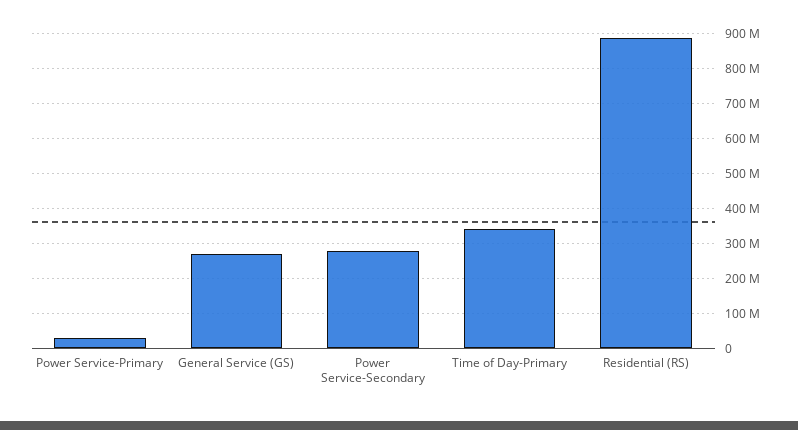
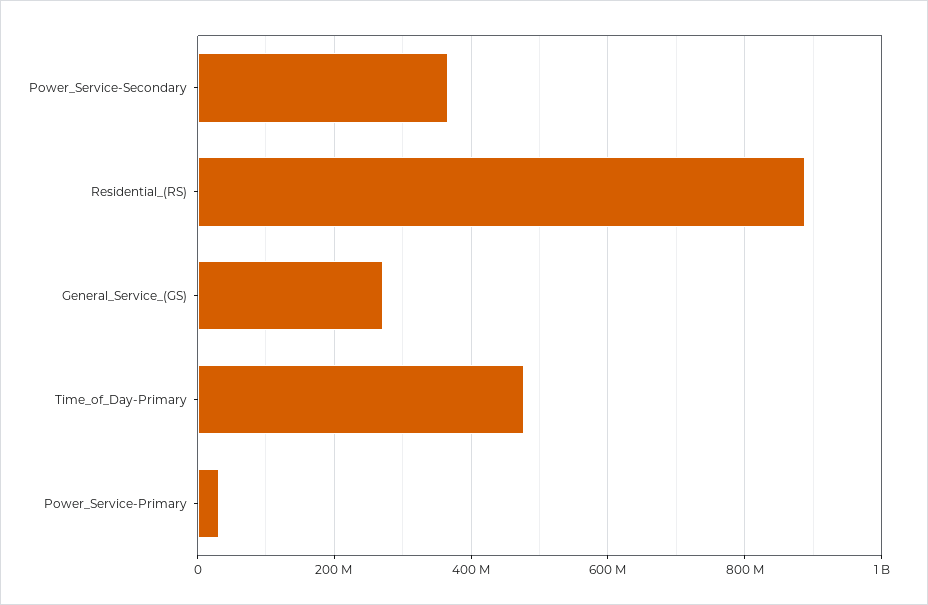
  {
    "Power Service-Primary": 40000000,
    "General Service (GS)": 280000000,
-   "Power Service-Secondary": 280000000,
+   "Power Service-Secondary": 360000000,
-   "Time of Day-Primary": 340000000,
+   "Time of Day-Primary": 480000000,
    "Residential (RS)": 880000000
  }

